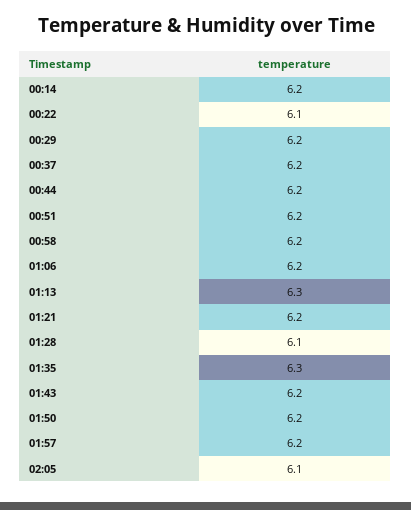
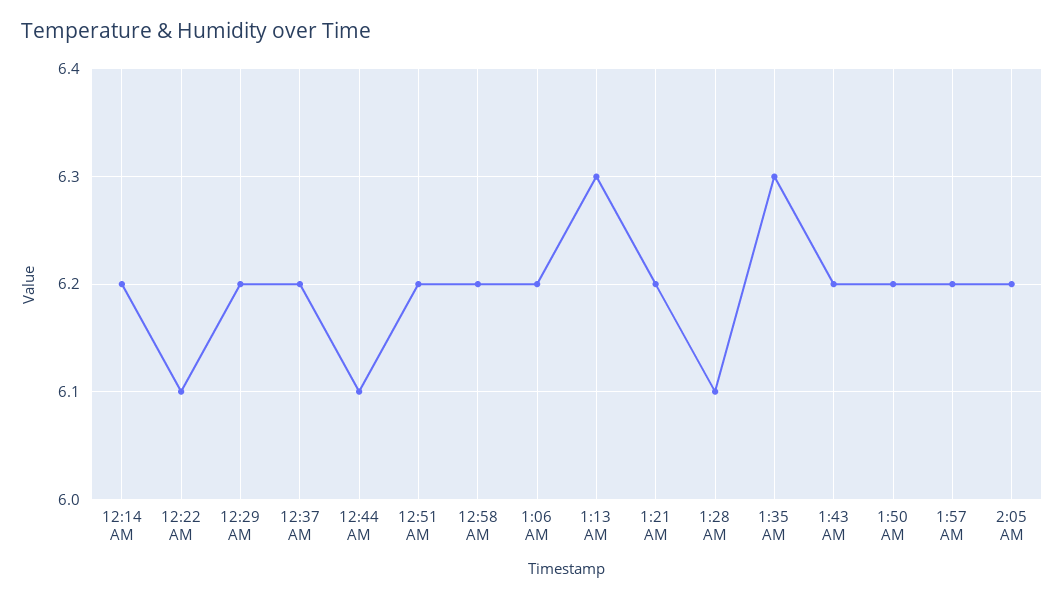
  {
    "00:14": 6.2,
    "00:22": 6.1,
    "00:29": 6.2,
    "00:37": 6.2,
-   "00:44": 6.2,
+   "00:44": 6.1,
    "00:51": 6.2,
    "00:58": 6.2,
    "01:06": 6.2,
    "01:13": 6.3,
    "01:21": 6.2,
    "01:28": 6.1,
    "01:35": 6.3,
    "01:43": 6.2,
    "01:50": 6.2,
    "01:57": 6.2,
-   "02:05": 6.1
+   "02:05": 6.2
  }

